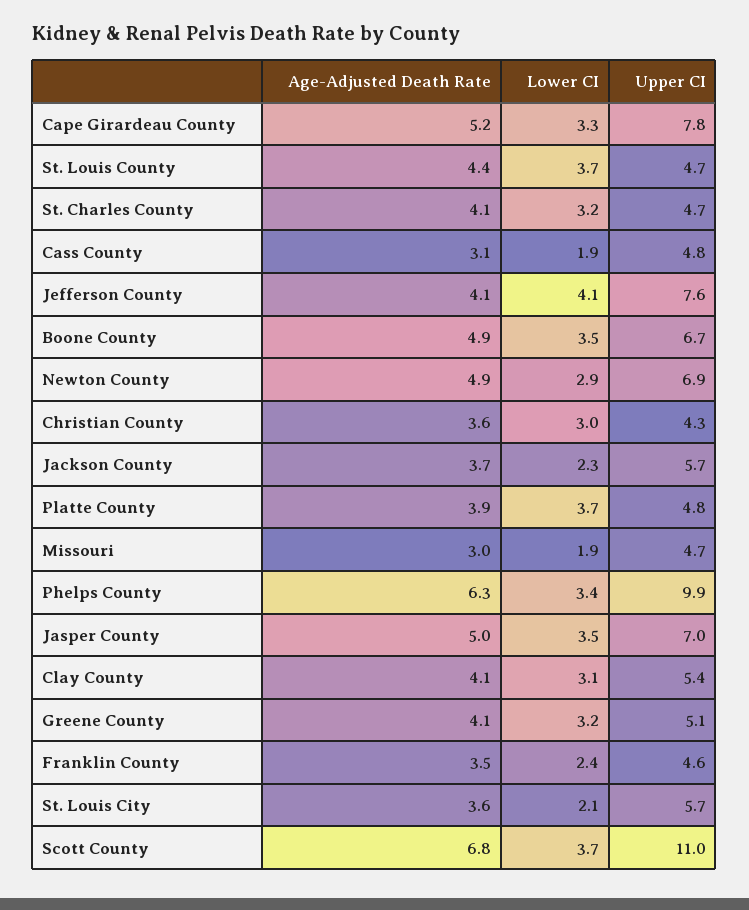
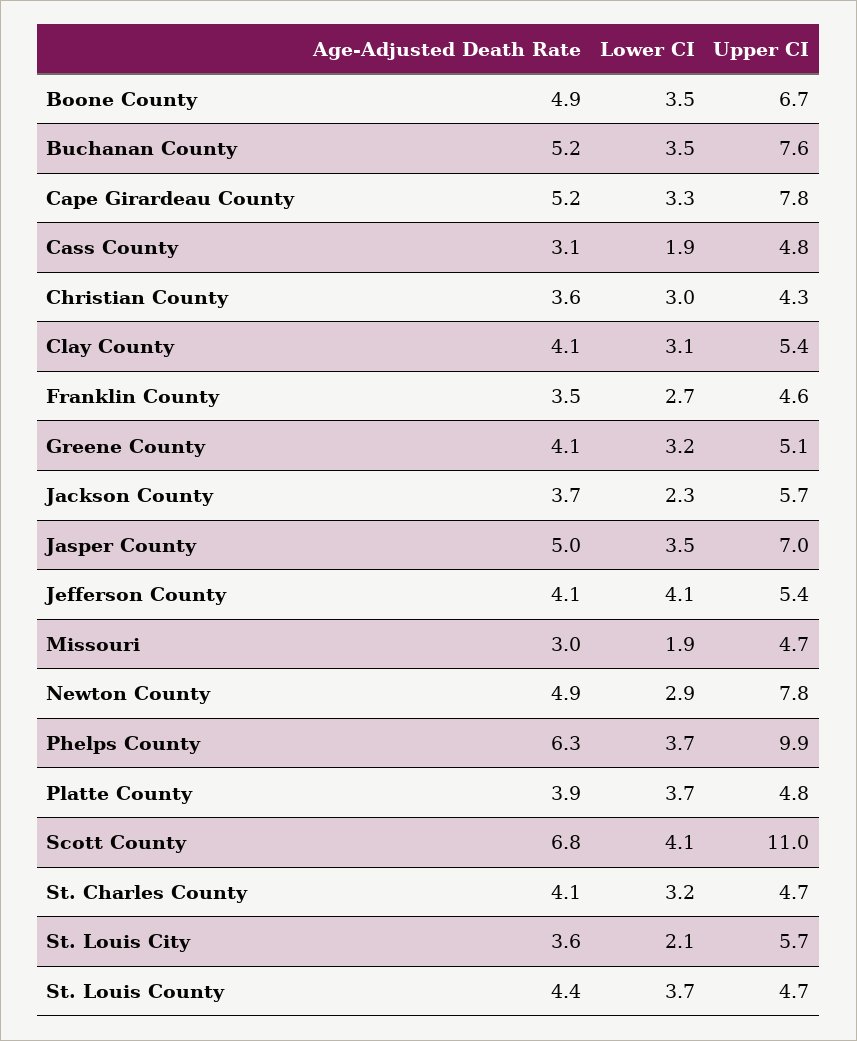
  {
    "Age-Adjusted Death Rate": {
      "Cape Girardeau County": 5.2,
      "St. Louis County": 4.4,
      "St. Charles County": 4.1,
      "Cass County": 3.1,
      "Jefferson County": 4.1,
      "Boone County": 4.9,
      "Newton County": 4.9,
      "Christian County": 3.6,
      "Jackson County": 3.7,
      "Platte County": 3.9,
      "Missouri": 3,
      "Phelps County": 6.3,
      "Jasper County": 5,
      "Clay County": 4.1,
      "Greene County": 4.1,
      "Franklin County": 3.5,
      "St. Louis City": 3.6,
-     "Scott County": 6.8
+     "Scott County": 6.8,
+     "Buchanan County": 5.2
    },
    "Lower CI": {
      "Cape Girardeau County": 3.3,
      "St. Louis County": 3.7,
      "St. Charles County": 3.2,
      "Cass County": 1.9,
      "Jefferson County": 4.1,
      "Boone County": 3.5,
      "Newton County": 2.9,
      "Christian County": 3,
      "Jackson County": 2.3,
      "Platte County": 3.7,
      "Missouri": 1.9,
-     "Phelps County": 3.4,
+     "Phelps County": 3.7,
      "Jasper County": 3.5,
      "Clay County": 3.1,
      "Greene County": 3.2,
-     "Franklin County": 2.4,
+     "Franklin County": 2.7,
      "St. Louis City": 2.1,
-     "Scott County": 3.7
+     "Scott County": 4.1,
+     "Buchanan County": 3.5
    },
    "Upper CI": {
      "Cape Girardeau County": 7.8,
      "St. Louis County": 4.7,
      "St. Charles County": 4.7,
      "Cass County": 4.8,
-     "Jefferson County": 7.6,
+     "Jefferson County": 5.4,
      "Boone County": 6.7,
-     "Newton County": 6.9,
+     "Newton County": 7.8,
      "Christian County": 4.3,
      "Jackson County": 5.7,
      "Platte County": 4.8,
      "Missouri": 4.7,
      "Phelps County": 9.9,
      "Jasper County": 7,
      "Clay County": 5.4,
      "Greene County": 5.1,
      "Franklin County": 4.6,
      "St. Louis City": 5.7,
-     "Scott County": 11
+     "Scott County": 11,
+     "Buchanan County": 7.6
    }
  }

